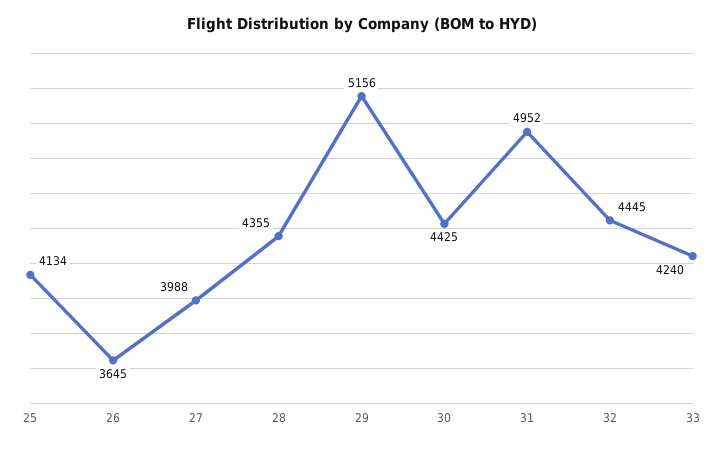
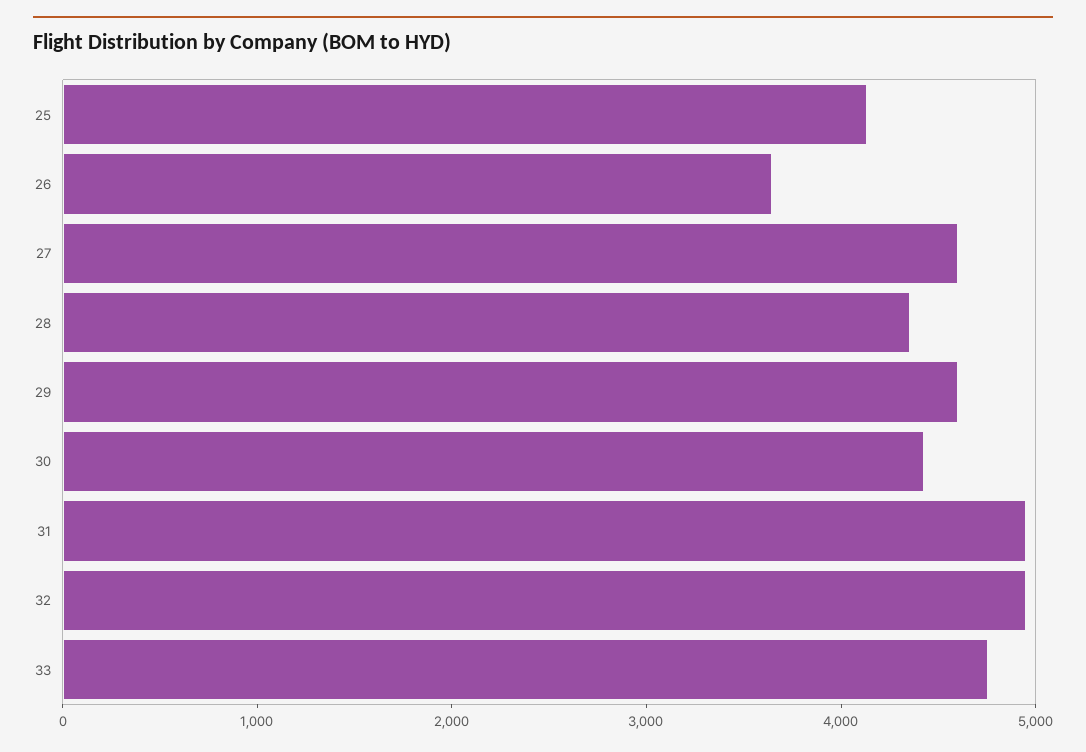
  {
    "25": 4134,
    "26": 3645,
-   "27": 3988,
+   "27": 4600,
    "28": 4355,
-   "29": 5156,
+   "29": 4600,
    "30": 4425,
    "31": 4952,
-   "32": 4445,
+   "32": 5000,
-   "33": 4240
+   "33": 4800
  }

